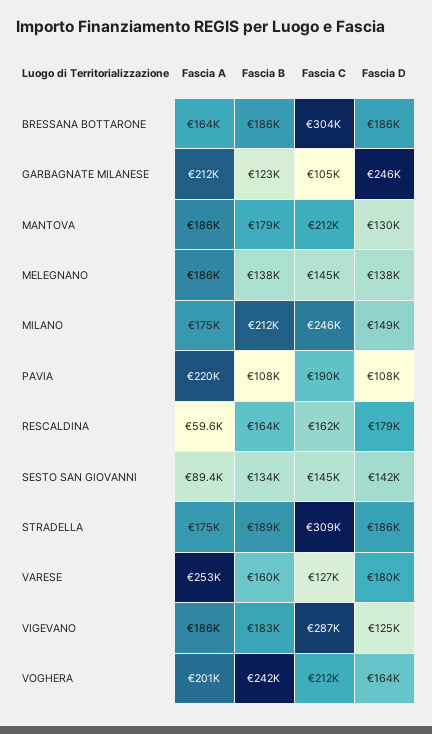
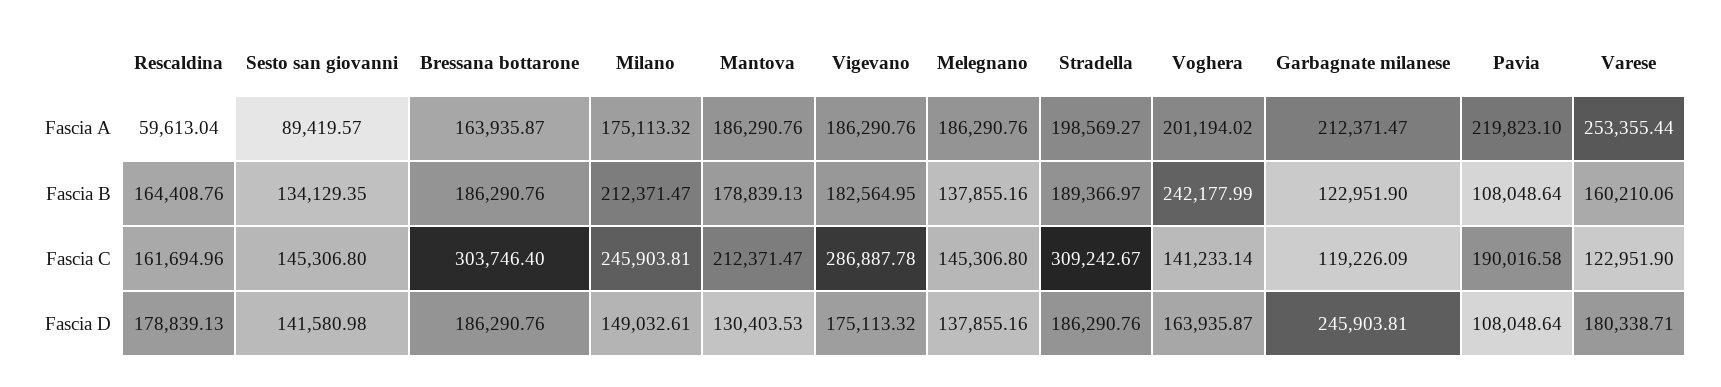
  {
    "Fascia A": {
      "BRESSANA BOTTARONE": 163935.87,
      "GARBAGNATE MILANESE": 212371.47,
      "MANTOVA": 186290.76,
      "MELEGNANO": 186290.76,
      "MILANO": 175113.32,
      "PAVIA": 219823.1,
      "RESCALDINA": 59613.04,
      "SESTO SAN GIOVANNI": 89419.57,
-     "STRADELLA": 175000,
+     "STRADELLA": 198569.27,
      "VARESE": 253355.44,
      "VIGEVANO": 186290.76,
      "VOGHERA": 201194.02
    },
    "Fascia B": {
      "BRESSANA BOTTARONE": 186290.76,
      "GARBAGNATE MILANESE": 122951.9,
      "MANTOVA": 178839.13,
      "MELEGNANO": 137855.16,
      "MILANO": 212371.47,
      "PAVIA": 108048.64,
      "RESCALDINA": 164408.76,
      "SESTO SAN GIOVANNI": 134129.35,
      "STRADELLA": 189366.97,
      "VARESE": 160210.06,
      "VIGEVANO": 182564.95,
      "VOGHERA": 242177.99
    },
    "Fascia C": {
      "BRESSANA BOTTARONE": 303746.4,
-     "GARBAGNATE MILANESE": 105000,
+     "GARBAGNATE MILANESE": 119226.09,
      "MANTOVA": 212371.47,
      "MELEGNANO": 145306.8,
      "MILANO": 245903.81,
      "PAVIA": 190016.58,
      "RESCALDINA": 161694.96,
      "SESTO SAN GIOVANNI": 145306.8,
      "STRADELLA": 309242.67,
-     "VARESE": 127000,
+     "VARESE": 122951.9,
      "VIGEVANO": 286887.78,
-     "VOGHERA": 212000
+     "VOGHERA": 141233.14
    },
    "Fascia D": {
      "BRESSANA BOTTARONE": 186290.76,
      "GARBAGNATE MILANESE": 245903.81,
      "MANTOVA": 130403.53,
      "MELEGNANO": 137855.16,
      "MILANO": 149032.61,
      "PAVIA": 108048.64,
      "RESCALDINA": 178839.13,
      "SESTO SAN GIOVANNI": 141580.98,
      "STRADELLA": 186290.76,
      "VARESE": 180338.71,
-     "VIGEVANO": 125000,
+     "VIGEVANO": 175113.32,
      "VOGHERA": 163935.87
    }
  }

